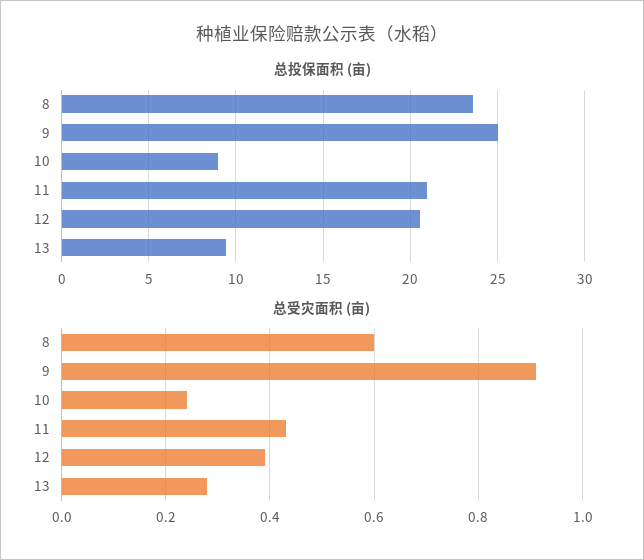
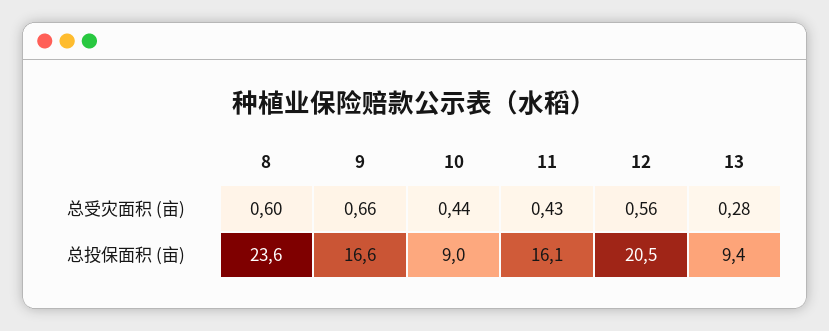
  {
    "总投保面积 (亩)": {
      "8": 23.6,
-     "9": 25,
+     "9": 16.6,
      "10": 9,
-     "11": 21,
+     "11": 16.1,
      "12": 20.5,
      "13": 9.4
    },
    "总受灾面积 (亩)": {
      "8": 0.6,
-     "9": 0.9,
+     "9": 0.66,
-     "10": 0.25,
+     "10": 0.44,
      "11": 0.43,
-     "12": 0.4,
+     "12": 0.56,
      "13": 0.28
    }
  }

